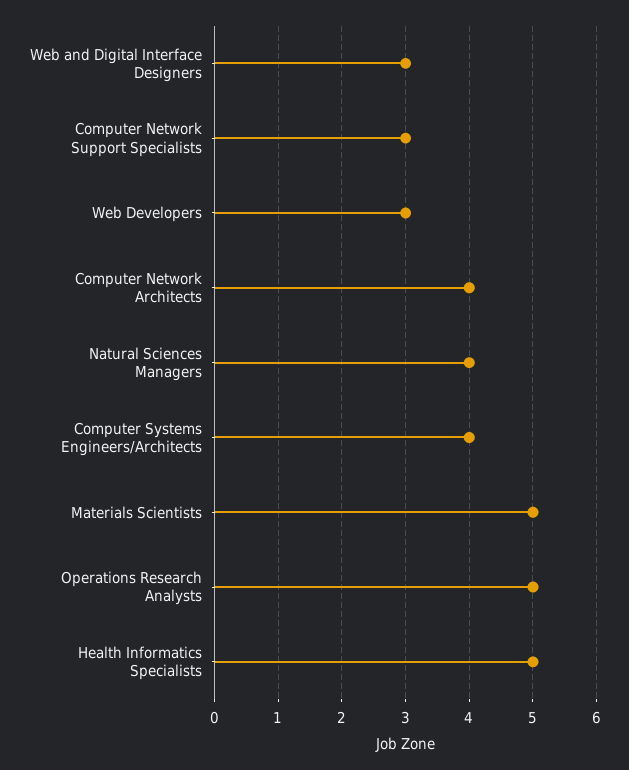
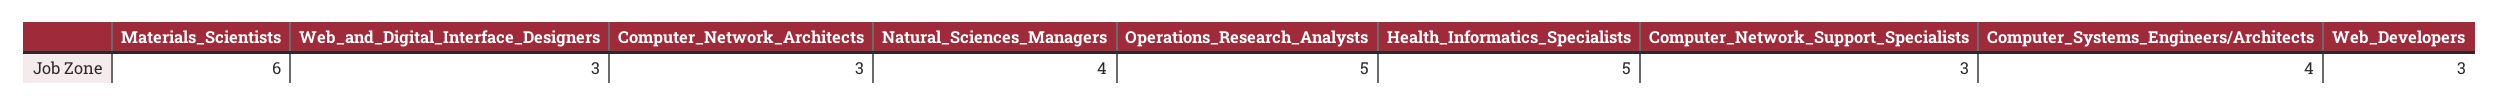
  {
    "Web and Digital Interface Designers": 3,
    "Computer Network Support Specialists": 3,
    "Web Developers": 3,
-   "Computer Network Architects": 4,
+   "Computer Network Architects": 3,
    "Natural Sciences Managers": 4,
    "Computer Systems Engineers/Architects": 4,
-   "Materials Scientists": 5,
+   "Materials Scientists": 6,
    "Operations Research Analysts": 5,
    "Health Informatics Specialists": 5
  }

